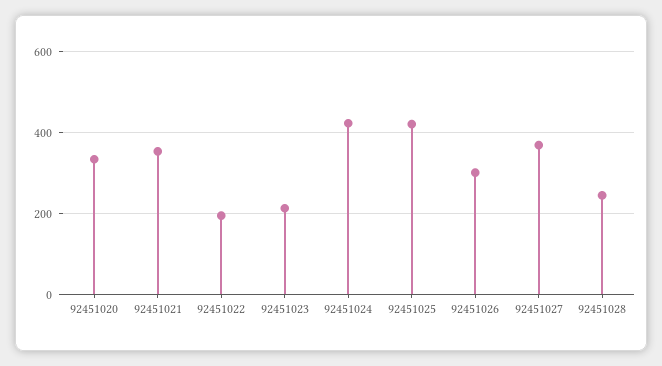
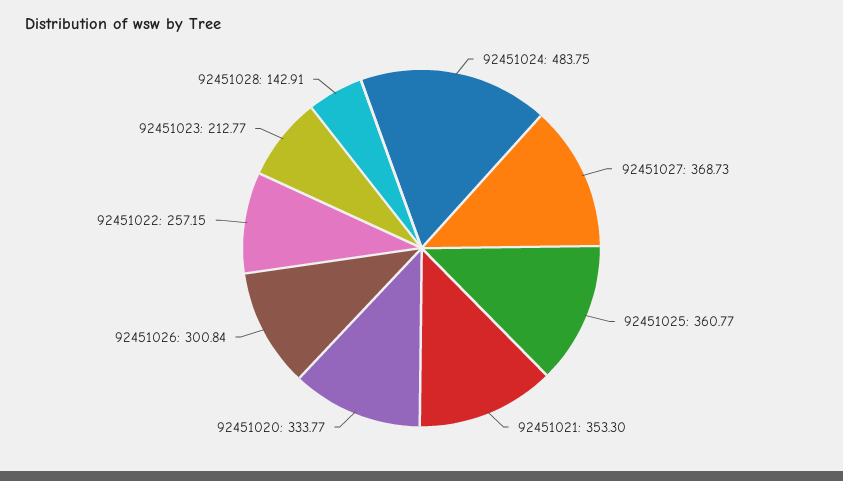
  {
    "92451020": 333.77,
    "92451021": 353.3,
-   "92451022": 200,
+   "92451022": 257.15,
    "92451023": 212.77,
-   "92451024": 420,
+   "92451024": 483.75,
-   "92451025": 420,
+   "92451025": 360.77,
    "92451026": 300.84,
    "92451027": 368.73,
-   "92451028": 240
+   "92451028": 142.91
  }

